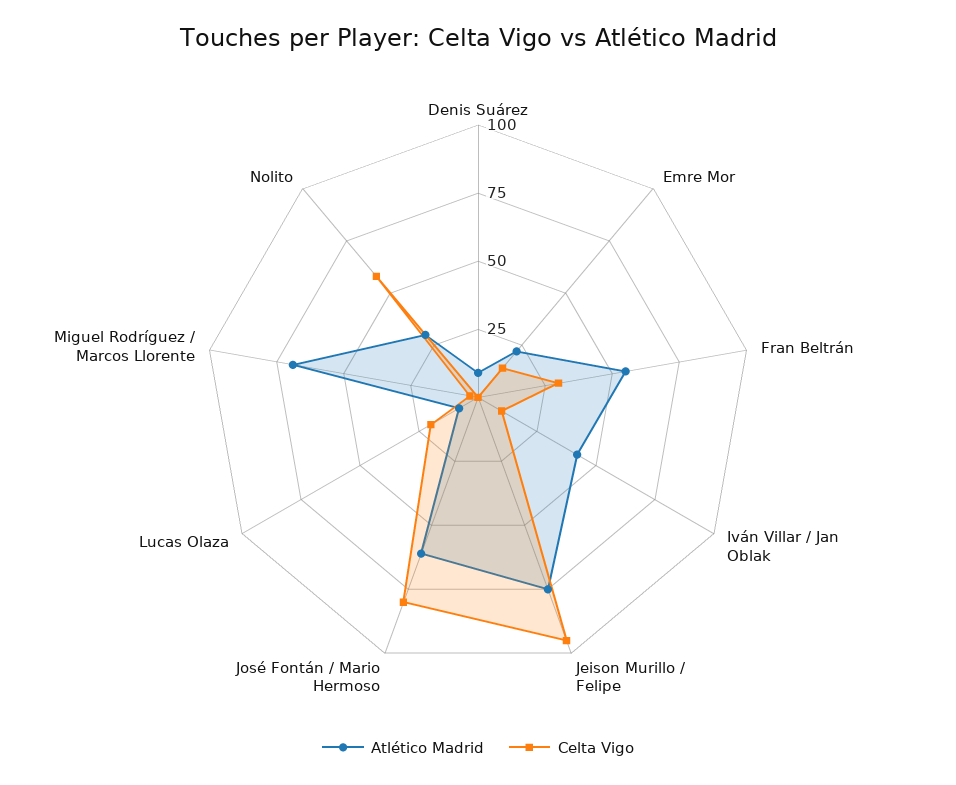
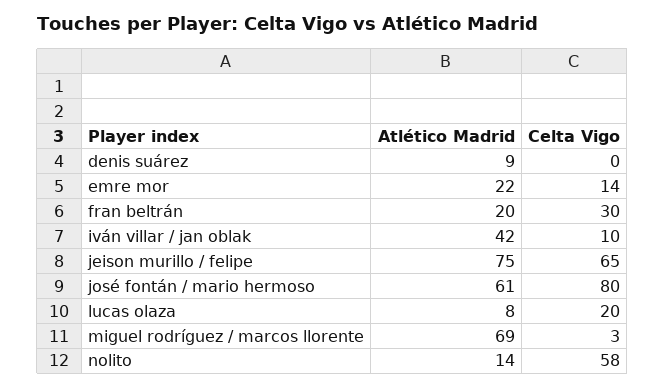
  {
    "Atlético Madrid": {
      "Denis Suárez": 9,
      "Emre Mor": 22,
-     "Fran Beltrán": 55,
+     "Fran Beltrán": 20,
      "Iván Villar / Jan Oblak": 42,
      "Jeison Murillo / Felipe": 75,
      "José Fontán / Mario Hermoso": 61,
      "Lucas Olaza": 8,
      "Miguel Rodríguez / Marcos Llorente": 69,
-     "Nolito": 30
+     "Nolito": 14
    },
    "Celta Vigo": {
      "Denis Suárez": 0,
      "Emre Mor": 14,
      "Fran Beltrán": 30,
      "Iván Villar / Jan Oblak": 10,
-     "Jeison Murillo / Felipe": 95,
+     "Jeison Murillo / Felipe": 65,
      "José Fontán / Mario Hermoso": 80,
      "Lucas Olaza": 20,
      "Miguel Rodríguez / Marcos Llorente": 3,
      "Nolito": 58
    }
  }

